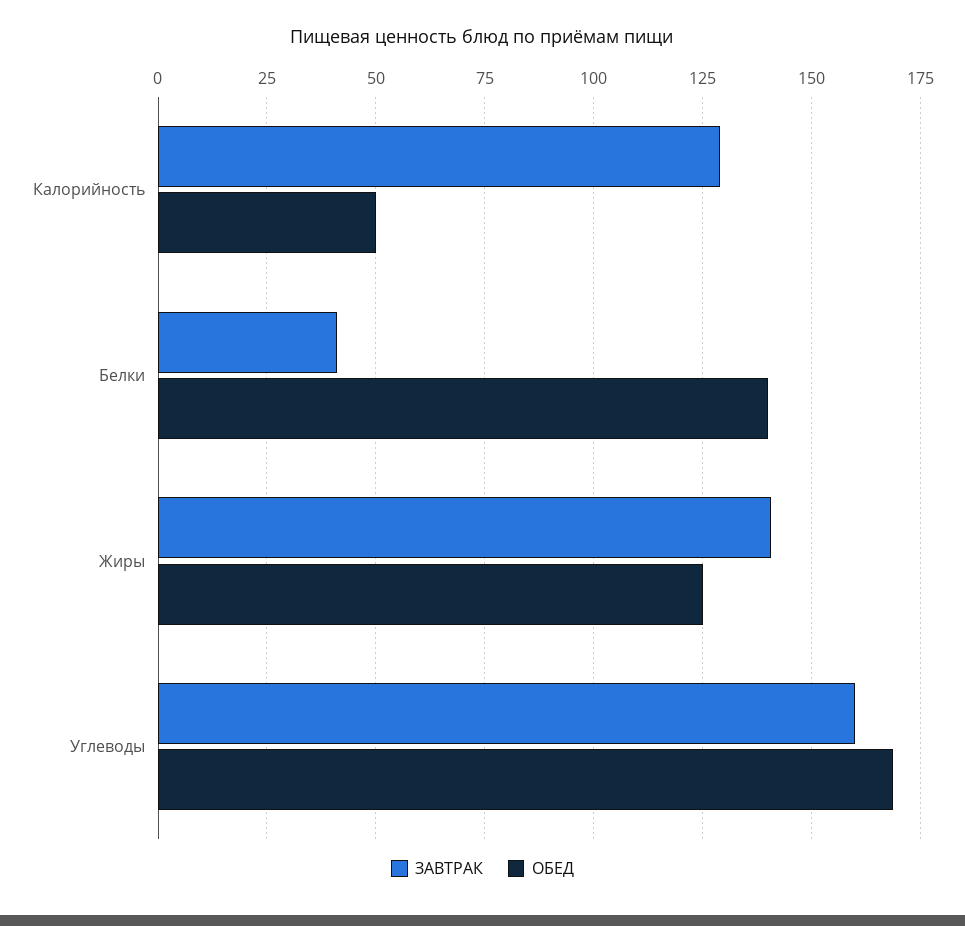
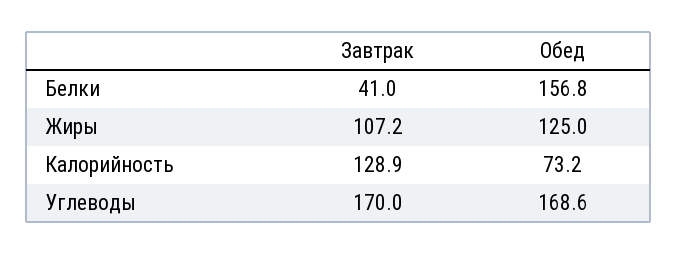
  {
    "ЗАВТРАК": {
      "Калорийность": 128.9,
      "Белки": 41,
-     "Жиры": 140,
+     "Жиры": 107.2,
-     "Углеводы": 160
+     "Углеводы": 170
    },
    "ОБЕД": {
-     "Калорийность": 50,
+     "Калорийность": 73.2,
-     "Белки": 140,
+     "Белки": 156.8,
      "Жиры": 125,
      "Углеводы": 168.6
    }
  }

